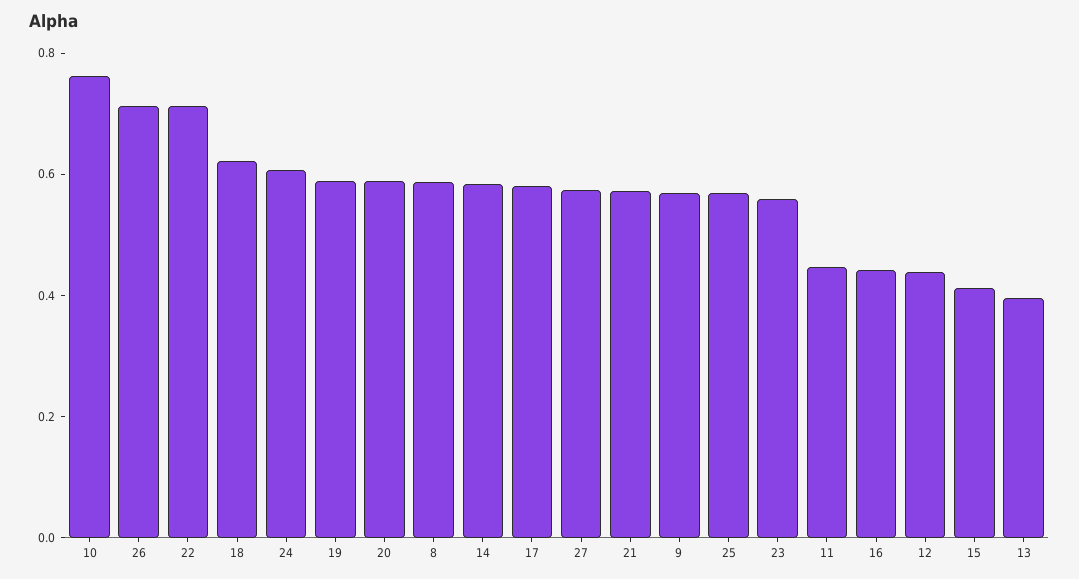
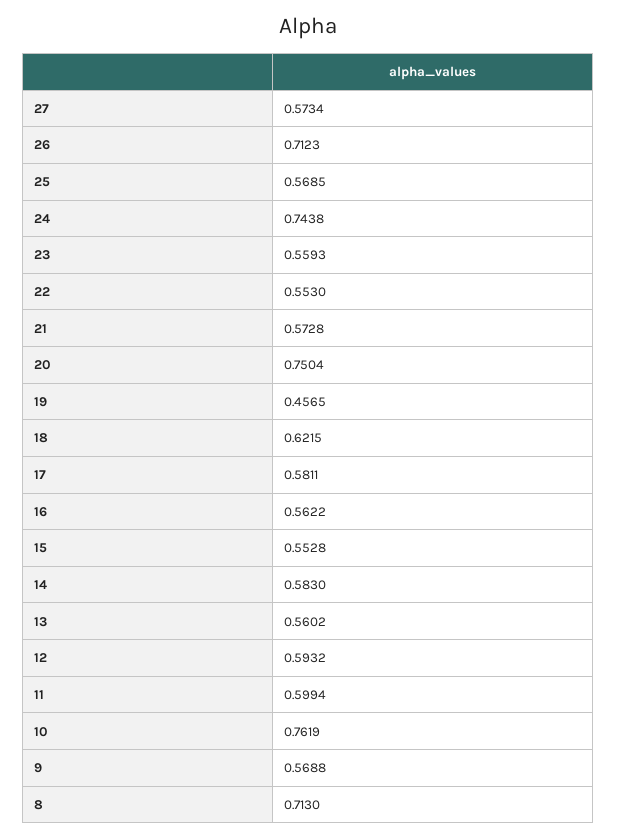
  {
    "10": 0.7619,
    "26": 0.7123,
-   "22": 0.7,
+   "22": 0.553,
    "18": 0.6215,
-   "24": 0.6,
+   "24": 0.7438,
-   "19": 0.6,
+   "19": 0.4565,
-   "20": 0.6,
+   "20": 0.7504,
-   "8": 0.6,
+   "8": 0.713,
    "14": 0.583,
    "17": 0.5811,
    "27": 0.5734,
    "21": 0.5728,
    "9": 0.5688,
    "25": 0.5685,
    "23": 0.5593,
-   "11": 0.45,
+   "11": 0.5994,
-   "16": 0.45,
+   "16": 0.5622,
-   "12": 0.45,
+   "12": 0.5932,
-   "15": 0.4,
+   "15": 0.5528,
-   "13": 0.4
+   "13": 0.5602
  }

